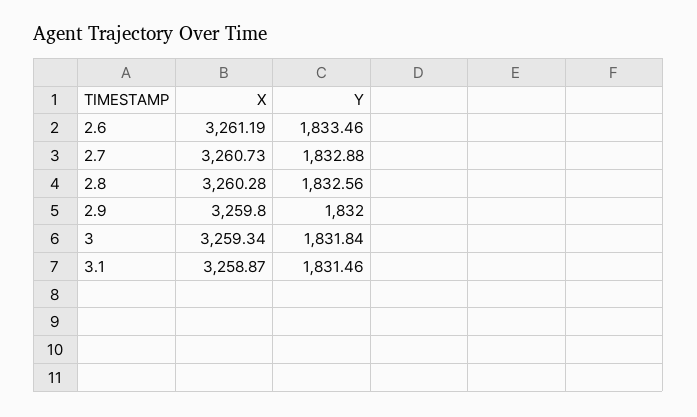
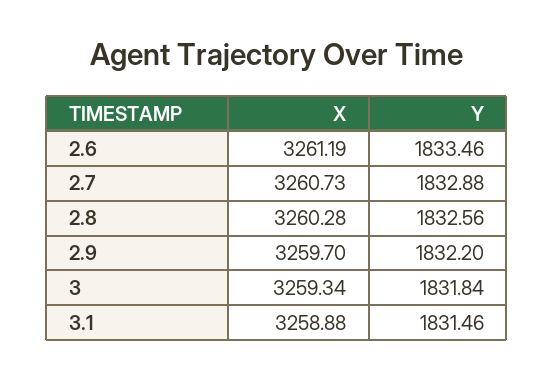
  {
    "X": {
      "2.6": 3261.19,
      "2.7": 3260.73,
      "2.8": 3260.28,
-     "2.9": 3259.8,
+     "2.9": 3259.7,
      "3": 3259.34,
-     "3.1": 3258.87
+     "3.1": 3258.88
    },
    "Y": {
      "2.6": 1833.46,
      "2.7": 1832.88,
      "2.8": 1832.56,
-     "2.9": 1832,
+     "2.9": 1832.2,
      "3": 1831.84,
      "3.1": 1831.46
    }
  }

